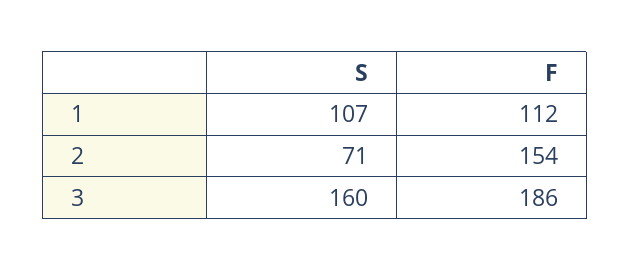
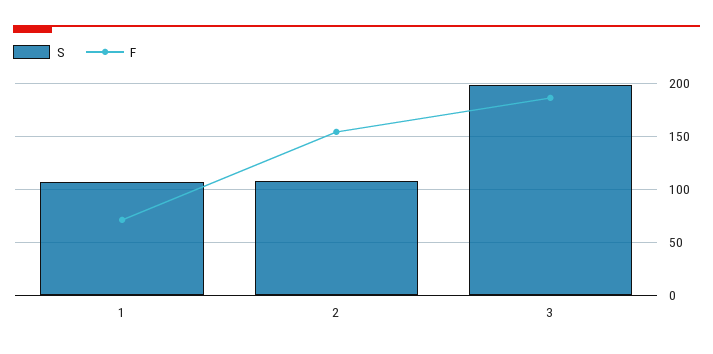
  {
    "S": {
      "1": 107,
-     "2": 71,
+     "2": 110,
-     "3": 160
+     "3": 200
    },
    "F": {
-     "1": 112,
+     "1": 70,
      "2": 154,
      "3": 186
    }
  }

